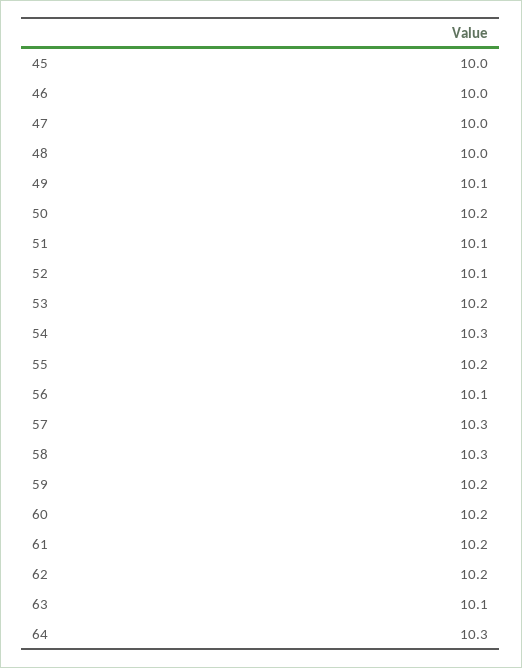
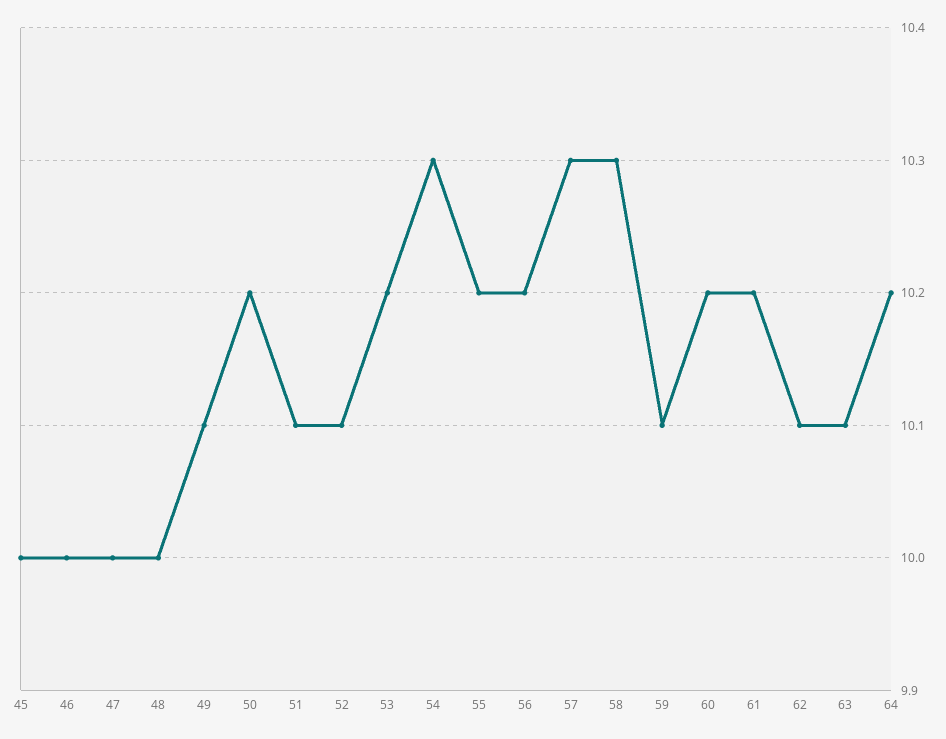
  {
    "45": 10,
    "46": 10,
    "47": 10,
    "48": 10,
    "49": 10.1,
    "50": 10.2,
    "51": 10.1,
    "52": 10.1,
    "53": 10.2,
    "54": 10.3,
    "55": 10.2,
-   "56": 10.1,
+   "56": 10.2,
    "57": 10.3,
    "58": 10.3,
-   "59": 10.2,
+   "59": 10.1,
    "60": 10.2,
    "61": 10.2,
-   "62": 10.2,
+   "62": 10.1,
    "63": 10.1,
-   "64": 10.3
+   "64": 10.2
  }

